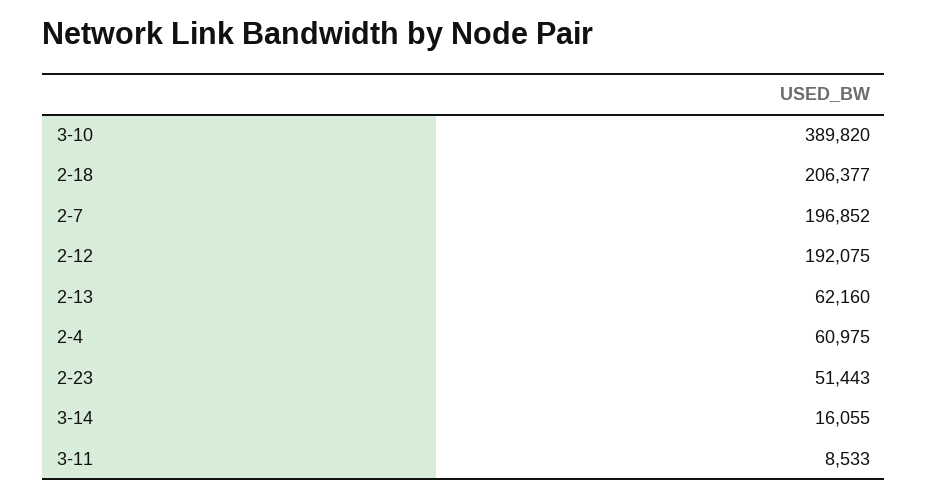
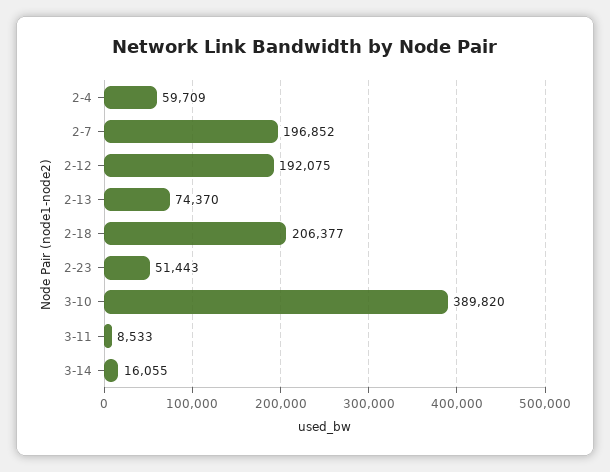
  {
    "3-10": 389820,
    "2-18": 206377,
    "2-7": 196852,
    "2-12": 192075,
-   "2-13": 62160,
+   "2-13": 74370,
-   "2-4": 60975,
+   "2-4": 59709,
    "2-23": 51443,
    "3-14": 16055,
    "3-11": 8533
  }

